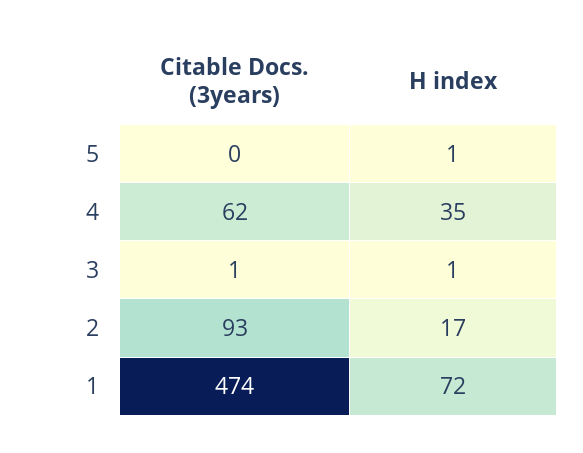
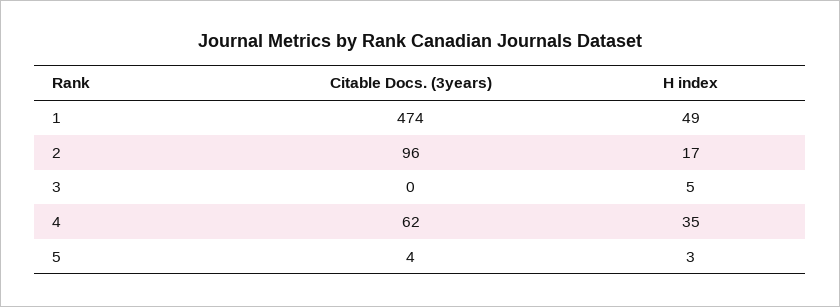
  {
    "Citable Docs. (3years)": {
-     "5": 0,
+     "5": 4,
      "4": 62,
-     "3": 1,
+     "3": 0,
-     "2": 93,
+     "2": 96,
      "1": 474
    },
    "H index": {
-     "5": 1,
+     "5": 3,
      "4": 35,
-     "3": 1,
+     "3": 5,
      "2": 17,
-     "1": 72
+     "1": 49
    }
  }

